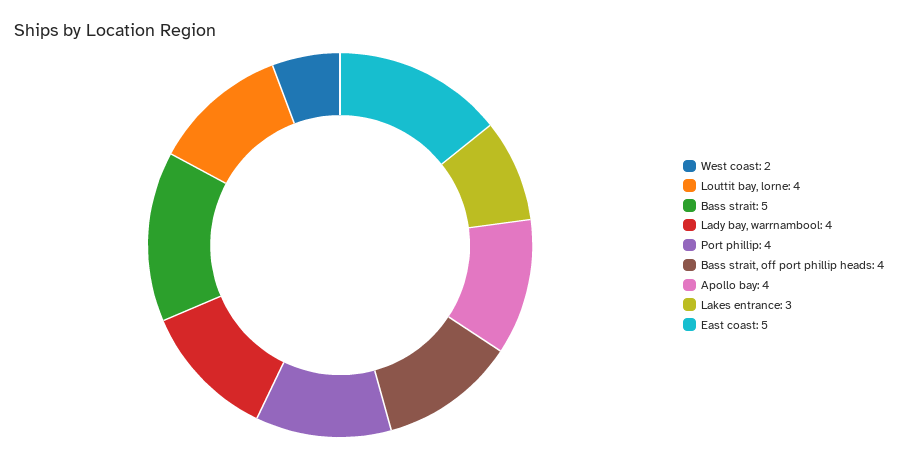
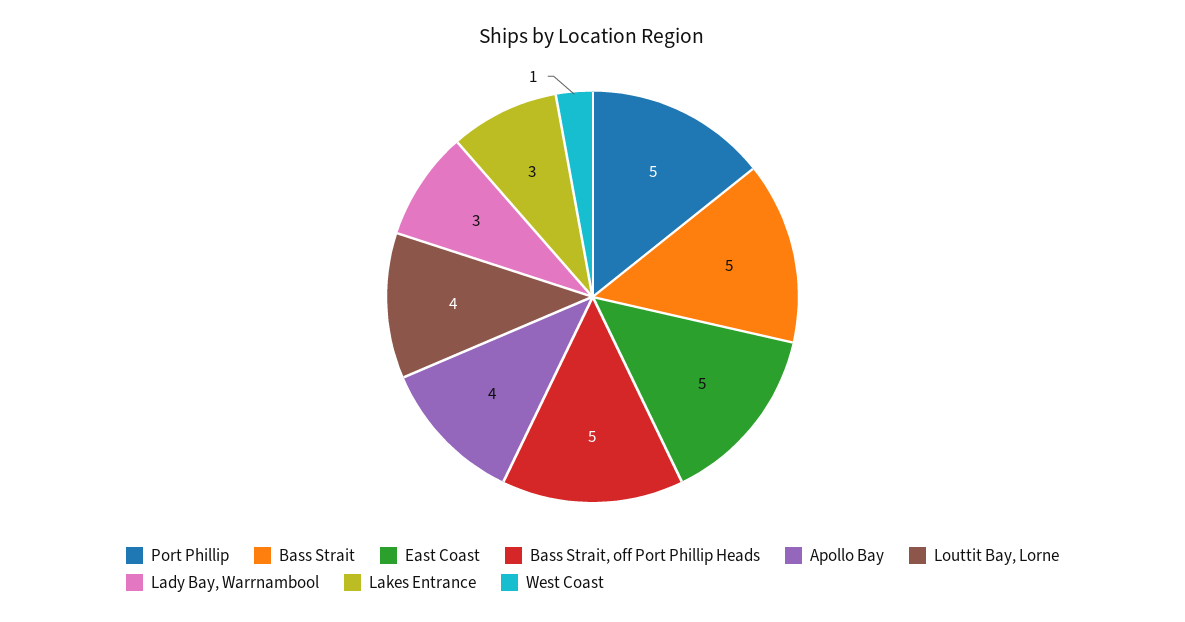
  {
-   "West coast": 2,
+   "West coast": 1,
    "Louttit bay, lorne": 4,
    "Bass strait": 5,
-   "Lady bay, warrnambool": 4,
+   "Lady bay, warrnambool": 3,
-   "Port phillip": 4,
+   "Port phillip": 5,
-   "Bass strait, off port phillip heads": 4,
+   "Bass strait, off port phillip heads": 5,
    "Apollo bay": 4,
    "Lakes entrance": 3,
    "East coast": 5
  }

